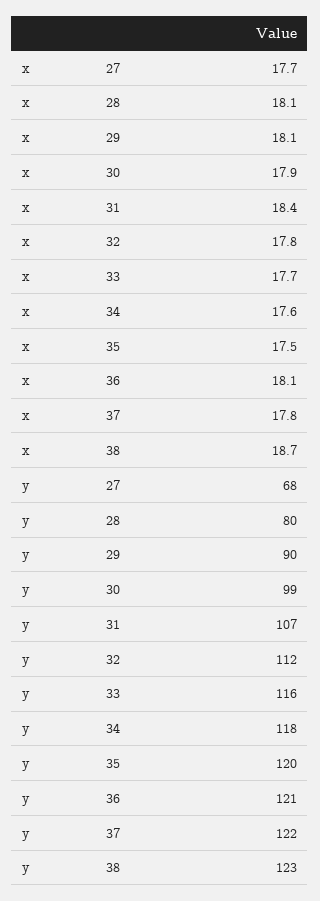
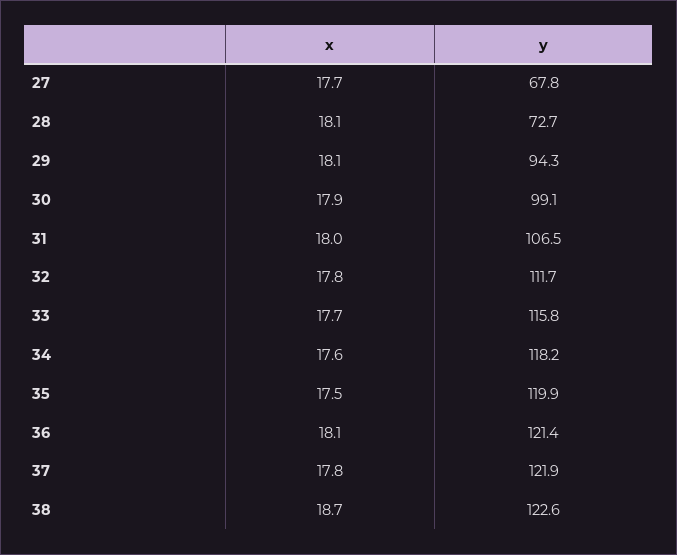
  {
    "x": {
      "27": 17.7,
      "28": 18.1,
      "29": 18.1,
      "30": 17.9,
-     "31": 18.4,
+     "31": 18,
      "32": 17.8,
      "33": 17.7,
      "34": 17.6,
      "35": 17.5,
      "36": 18.1,
      "37": 17.8,
      "38": 18.7
    },
    "y": {
      "27": 67.8,
-     "28": 80,
+     "28": 72.7,
-     "29": 90,
+     "29": 94.3,
      "30": 99.1,
      "31": 106.5,
      "32": 111.7,
      "33": 115.8,
      "34": 118.2,
      "35": 119.9,
      "36": 121.4,
      "37": 121.9,
      "38": 122.6
    }
  }

